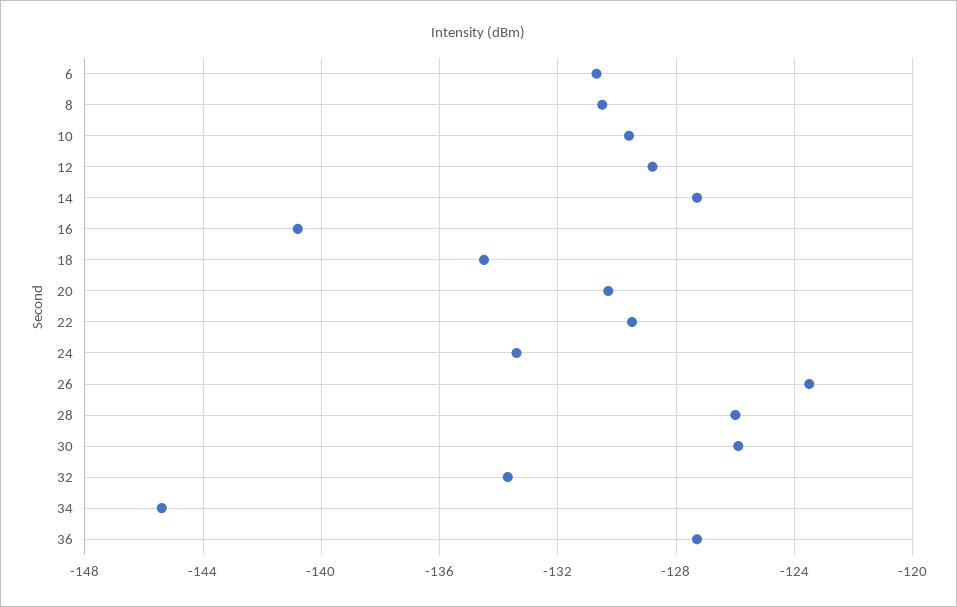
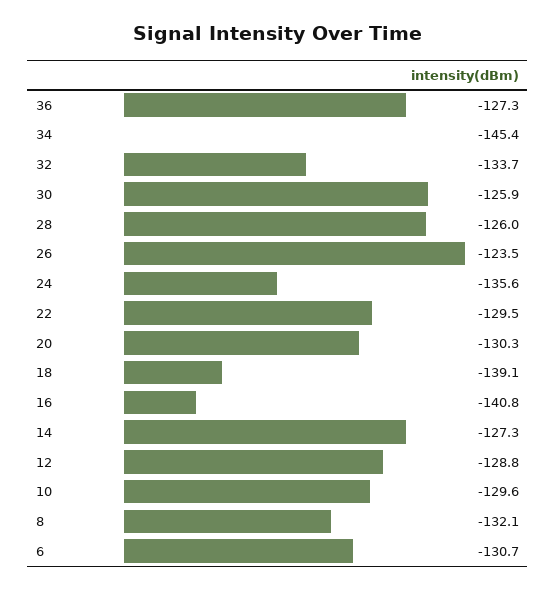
  {
    "6": -130.7,
-   "8": -130.5,
+   "8": -132.1,
    "10": -129.6,
    "12": -128.8,
    "14": -127.3,
    "16": -140.8,
-   "18": -134.5,
+   "18": -139.1,
    "20": -130.3,
    "22": -129.5,
-   "24": -133.5,
+   "24": -135.6,
    "26": -123.5,
    "28": -126,
    "30": -125.9,
    "32": -133.7,
    "34": -145.4,
    "36": -127.3
  }

